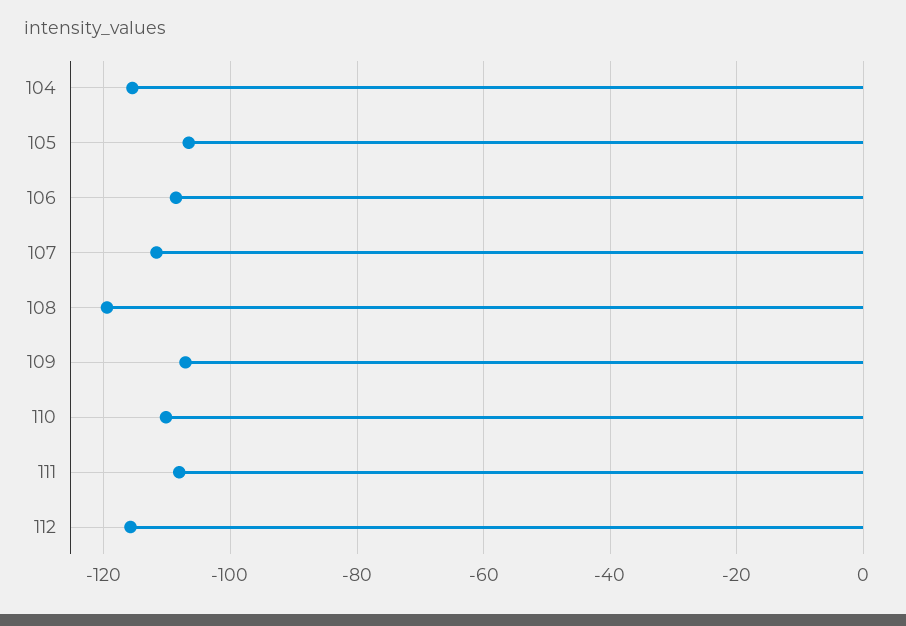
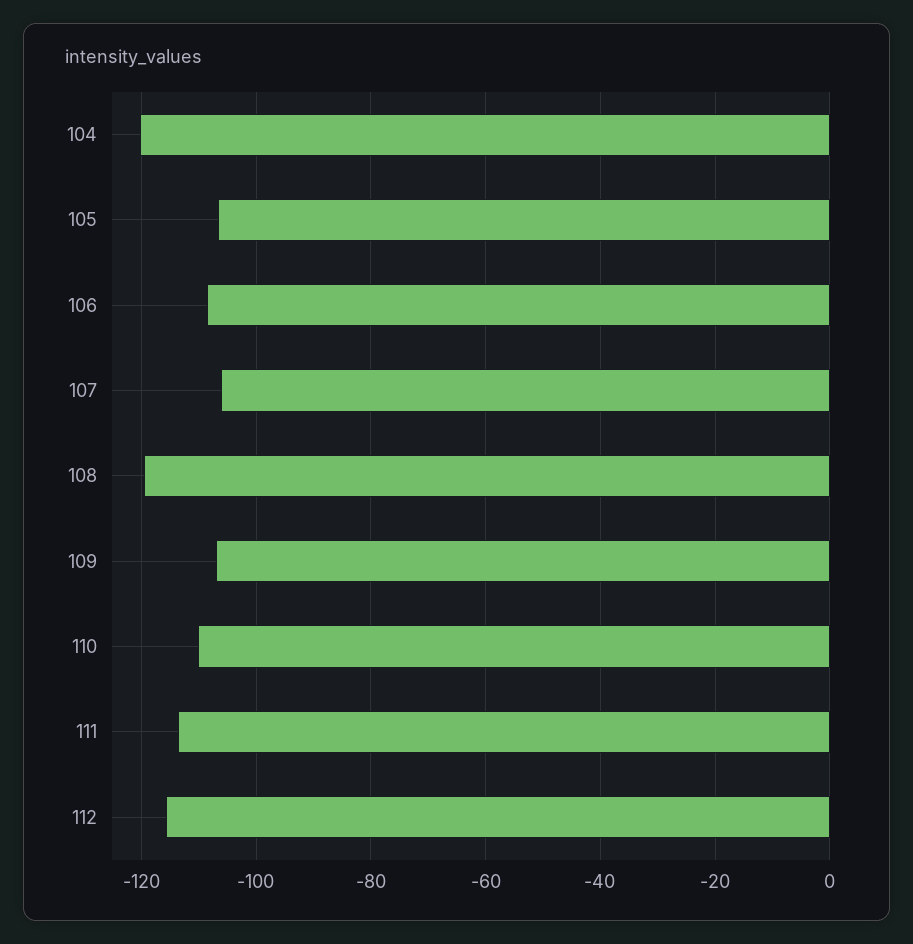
  {
-   "104": -116,
+   "104": -120,
    "105": -106,
    "106": -108,
-   "107": -112,
+   "107": -106,
    "108": -120,
    "109": -108,
    "110": -110,
-   "111": -108,
+   "111": -114,
    "112": -116
  }

